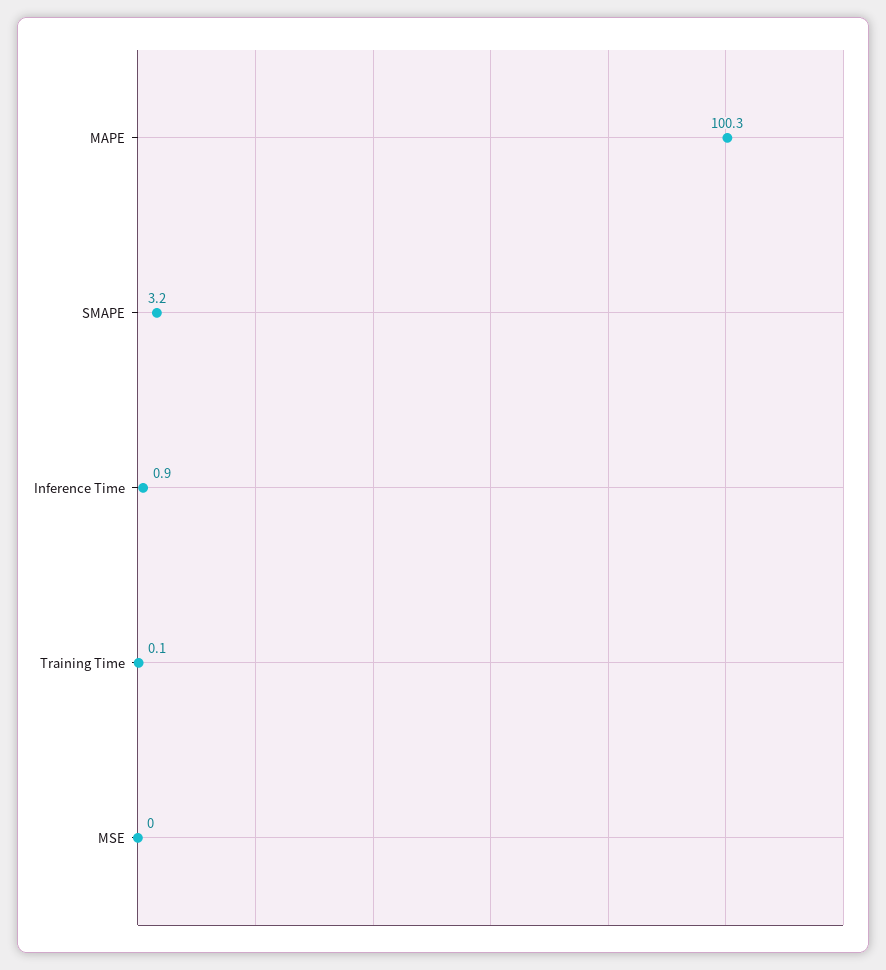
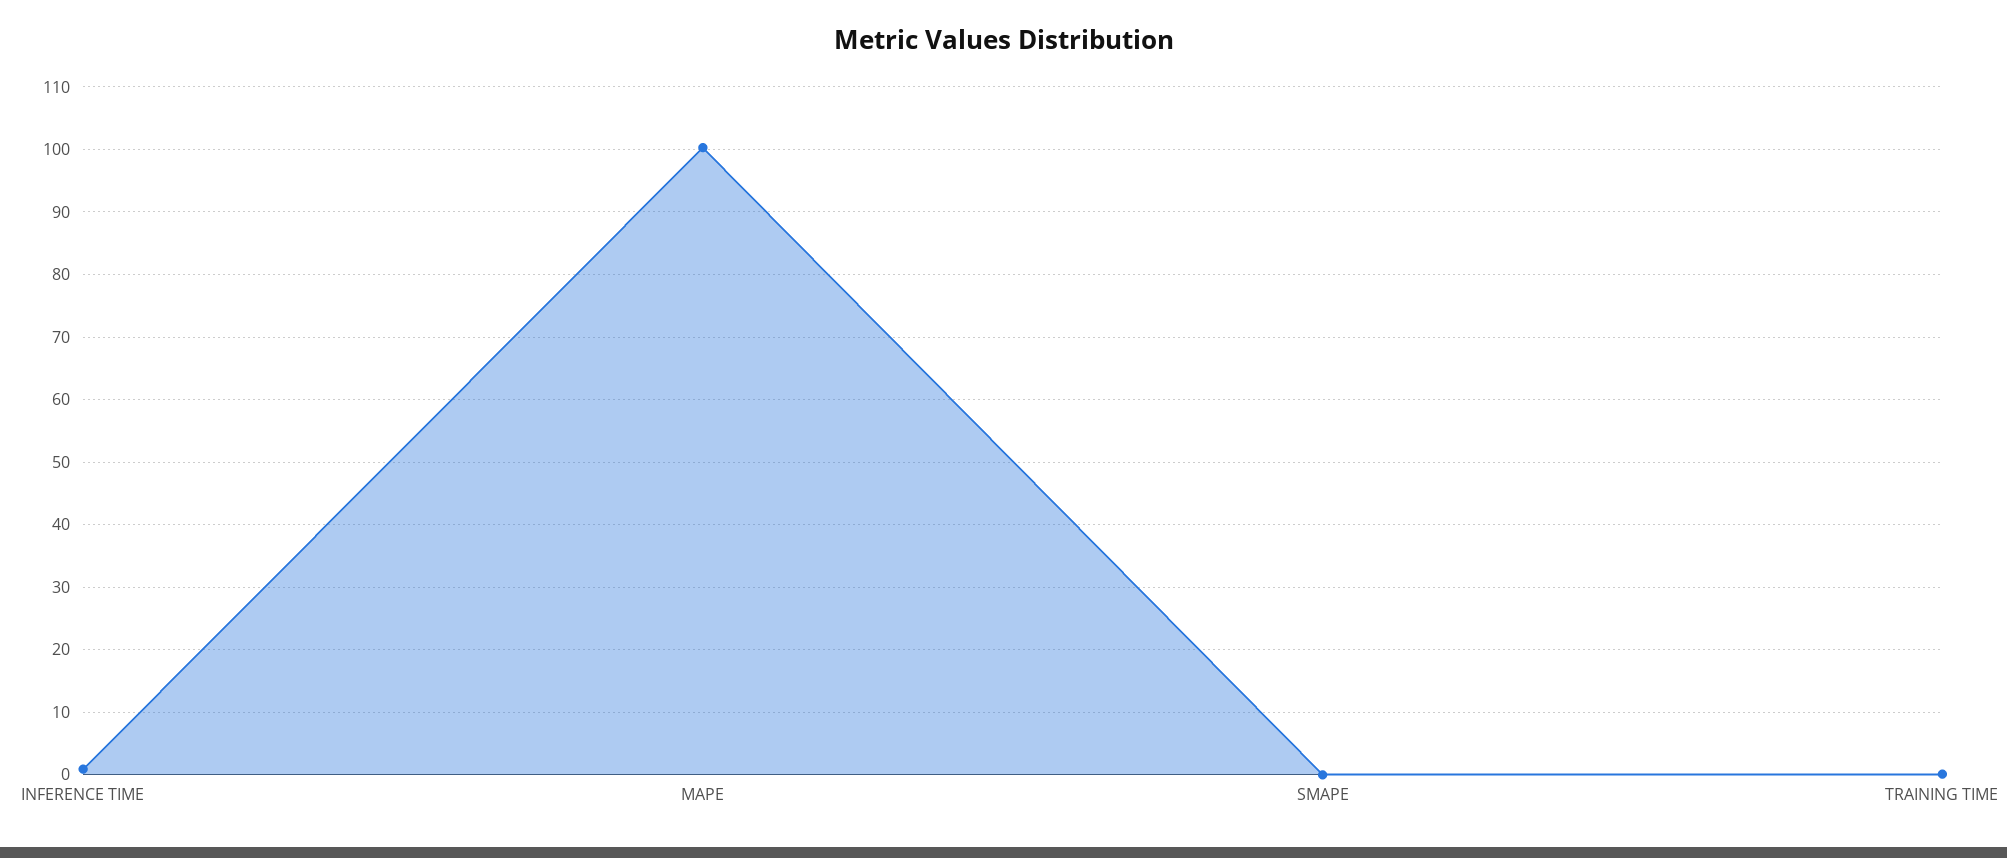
  {
    "MAPE": 100.3,
-   "SMAPE": 3.2,
+   "SMAPE": 0,
    "Inference Time": 0.9,
-   "Training Time": 0.1,
+   "Training Time": 0.1
-   "MSE": 0
  }

